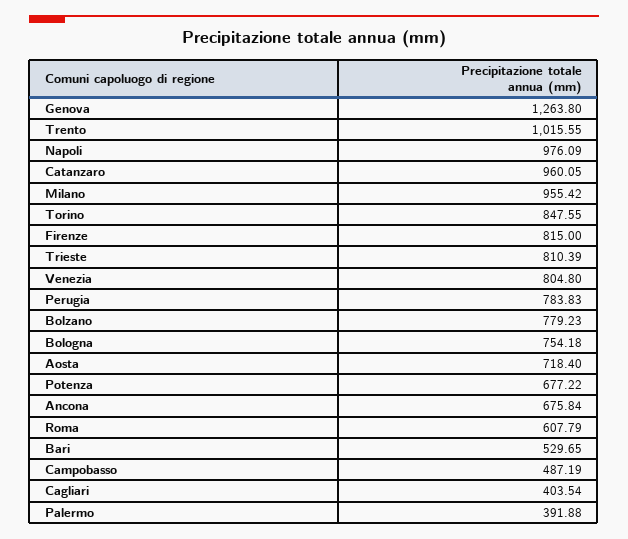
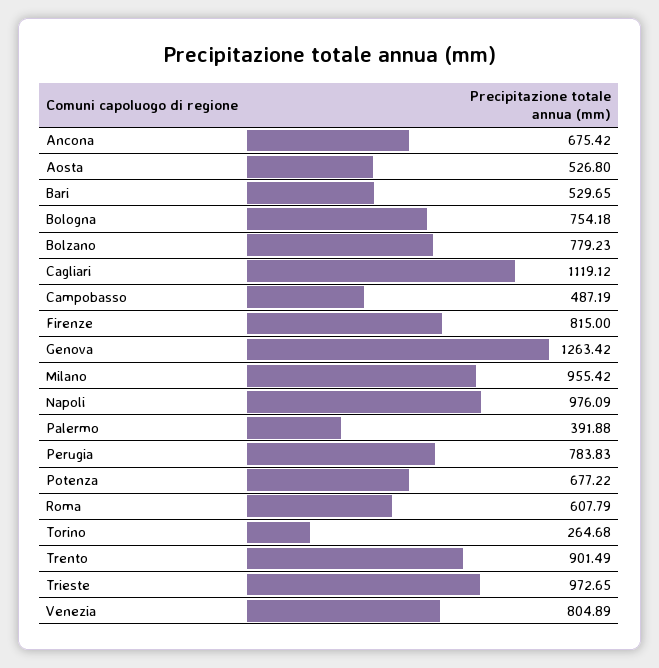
  {
-   "Genova": 1263.8,
+   "Genova": 1263.42,
-   "Trento": 1015.55,
+   "Trento": 901.49,
    "Napoli": 976.09,
-   "Catanzaro": 960.05,
    "Milano": 955.42,
-   "Torino": 847.55,
+   "Torino": 264.68,
    "Firenze": 815,
-   "Trieste": 810.39,
+   "Trieste": 972.65,
-   "Venezia": 804.8,
+   "Venezia": 804.89,
    "Perugia": 783.83,
    "Bolzano": 779.23,
    "Bologna": 754.18,
-   "Aosta": 718.4,
+   "Aosta": 526.8,
    "Potenza": 677.22,
-   "Ancona": 675.84,
+   "Ancona": 675.42,
    "Roma": 607.79,
    "Bari": 529.65,
    "Campobasso": 487.19,
-   "Cagliari": 403.54,
+   "Cagliari": 1119.12,
    "Palermo": 391.88
  }

